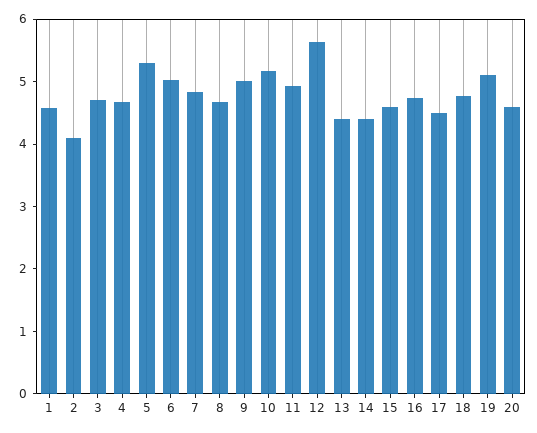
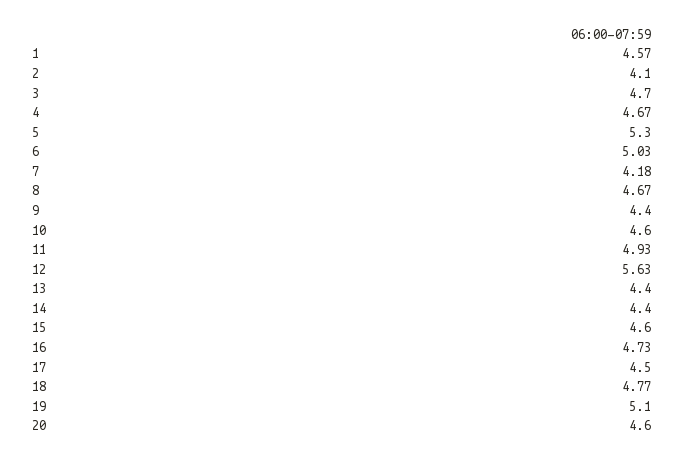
  {
    "1": 4.57,
    "2": 4.1,
    "3": 4.7,
    "4": 4.67,
    "5": 5.3,
    "6": 5.03,
-   "7": 4.8,
+   "7": 4.18,
    "8": 4.67,
-   "9": 5,
+   "9": 4.4,
-   "10": 5.2,
+   "10": 4.6,
    "11": 4.93,
    "12": 5.63,
    "13": 4.4,
    "14": 4.4,
    "15": 4.6,
    "16": 4.73,
    "17": 4.5,
    "18": 4.77,
    "19": 5.1,
    "20": 4.6
  }

